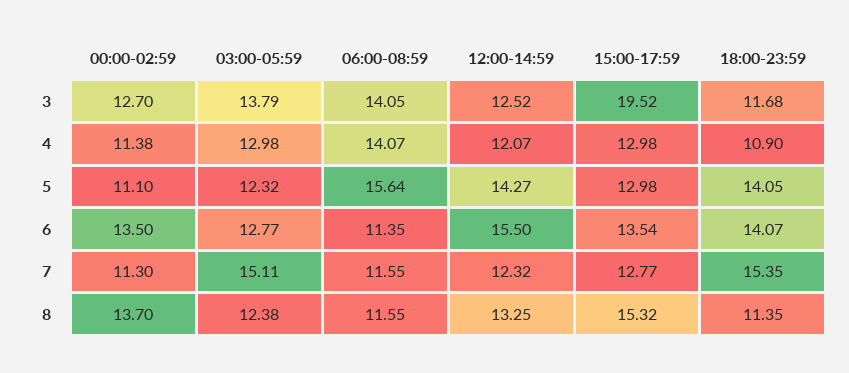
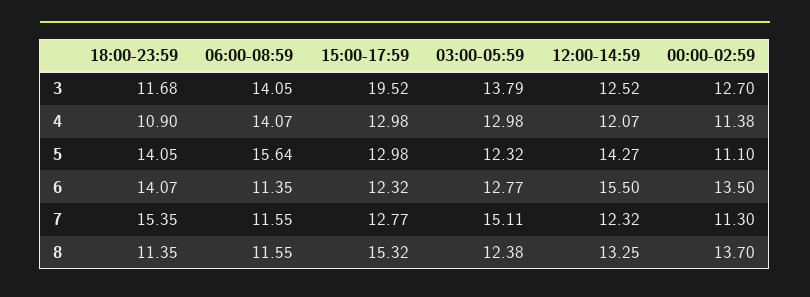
  {
    "00:00-02:59": {
      "3": 12.7,
      "4": 11.38,
      "5": 11.1,
      "6": 13.5,
      "7": 11.3,
      "8": 13.7
    },
    "03:00-05:59": {
      "3": 13.79,
      "4": 12.98,
      "5": 12.32,
      "6": 12.77,
      "7": 15.11,
      "8": 12.38
    },
    "06:00-08:59": {
      "3": 14.05,
      "4": 14.07,
      "5": 15.64,
      "6": 11.35,
      "7": 11.55,
      "8": 11.55
    },
    "12:00-14:59": {
      "3": 12.52,
      "4": 12.07,
      "5": 14.27,
      "6": 15.5,
      "7": 12.32,
      "8": 13.25
    },
    "15:00-17:59": {
      "3": 19.52,
      "4": 12.98,
      "5": 12.98,
-     "6": 13.54,
+     "6": 12.32,
      "7": 12.77,
      "8": 15.32
    },
    "18:00-23:59": {
      "3": 11.68,
      "4": 10.9,
      "5": 14.05,
      "6": 14.07,
      "7": 15.35,
      "8": 11.35
    }
  }

